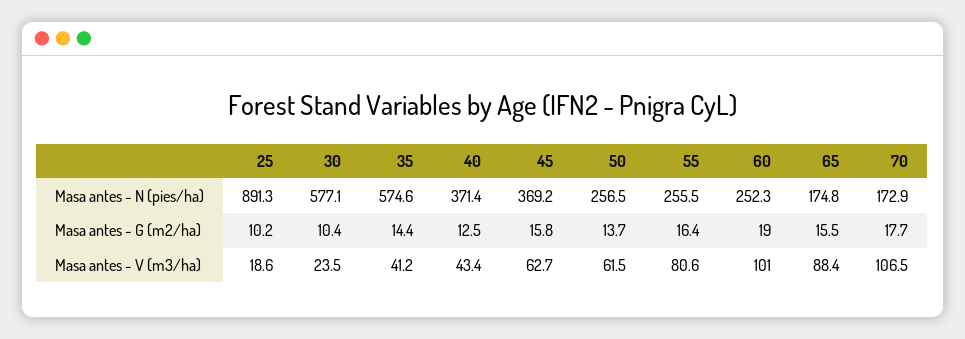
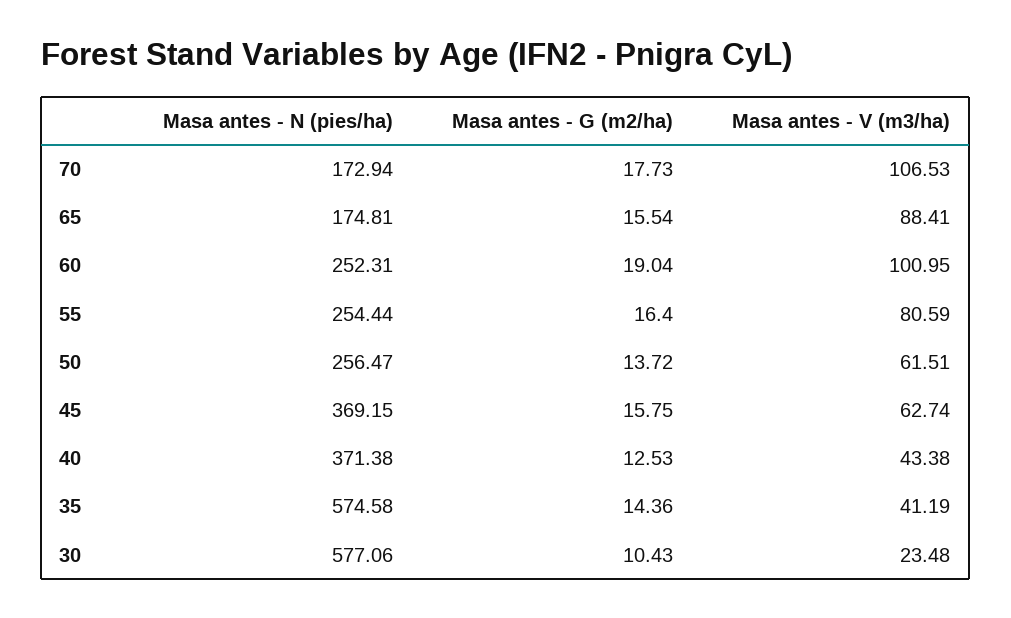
  {
-   "25": {
-     "Masa antes - N (pies/ha)": 891.3,
-     "Masa antes - G (m2/ha)": 10.2,
-     "Masa antes - V (m3/ha)": 18.6
-   },
    "30": {
      "Masa antes - N (pies/ha)": 577.06,
      "Masa antes - G (m2/ha)": 10.43,
      "Masa antes - V (m3/ha)": 23.48
    },
    "35": {
      "Masa antes - N (pies/ha)": 574.58,
      "Masa antes - G (m2/ha)": 14.36,
      "Masa antes - V (m3/ha)": 41.19
    },
    "40": {
      "Masa antes - N (pies/ha)": 371.38,
      "Masa antes - G (m2/ha)": 12.53,
      "Masa antes - V (m3/ha)": 43.38
    },
    "45": {
      "Masa antes - N (pies/ha)": 369.15,
      "Masa antes - G (m2/ha)": 15.75,
      "Masa antes - V (m3/ha)": 62.74
    },
    "50": {
      "Masa antes - N (pies/ha)": 256.47,
      "Masa antes - G (m2/ha)": 13.72,
      "Masa antes - V (m3/ha)": 61.51
    },
    "55": {
-     "Masa antes - N (pies/ha)": 255.5,
+     "Masa antes - N (pies/ha)": 254.44,
      "Masa antes - G (m2/ha)": 16.4,
      "Masa antes - V (m3/ha)": 80.59
    },
    "60": {
      "Masa antes - N (pies/ha)": 252.31,
      "Masa antes - G (m2/ha)": 19.04,
      "Masa antes - V (m3/ha)": 100.95
    },
    "65": {
      "Masa antes - N (pies/ha)": 174.81,
      "Masa antes - G (m2/ha)": 15.54,
      "Masa antes - V (m3/ha)": 88.41
    },
    "70": {
      "Masa antes - N (pies/ha)": 172.94,
      "Masa antes - G (m2/ha)": 17.73,
      "Masa antes - V (m3/ha)": 106.53
    }
  }

